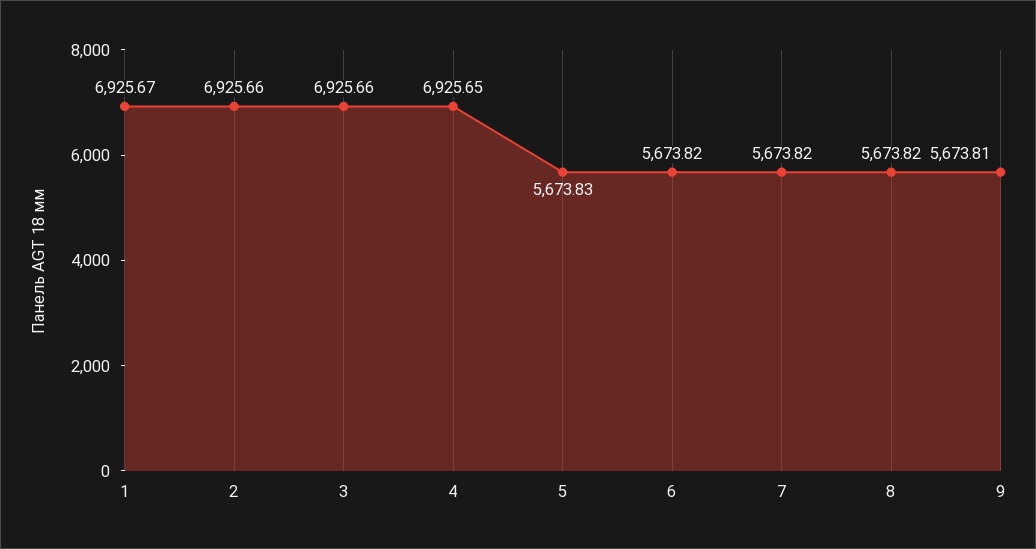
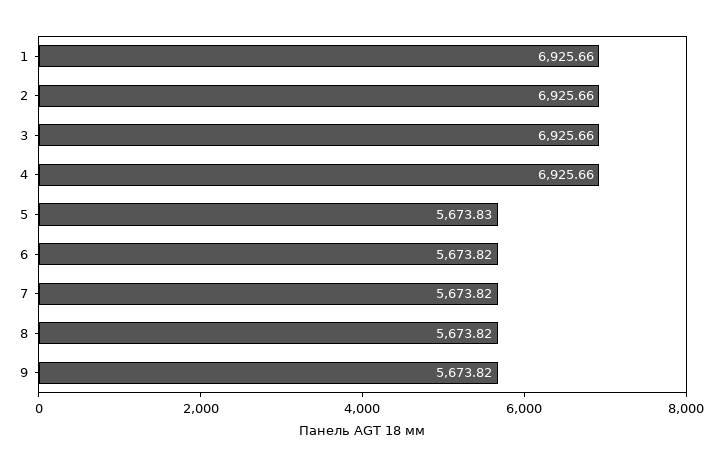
  {
-   "1": 6925.67,
+   "1": 6925.66,
    "2": 6925.66,
    "3": 6925.66,
-   "4": 6925.65,
+   "4": 6925.66,
    "5": 5673.83,
    "6": 5673.82,
    "7": 5673.82,
    "8": 5673.82,
-   "9": 5673.81
+   "9": 5673.82
  }

